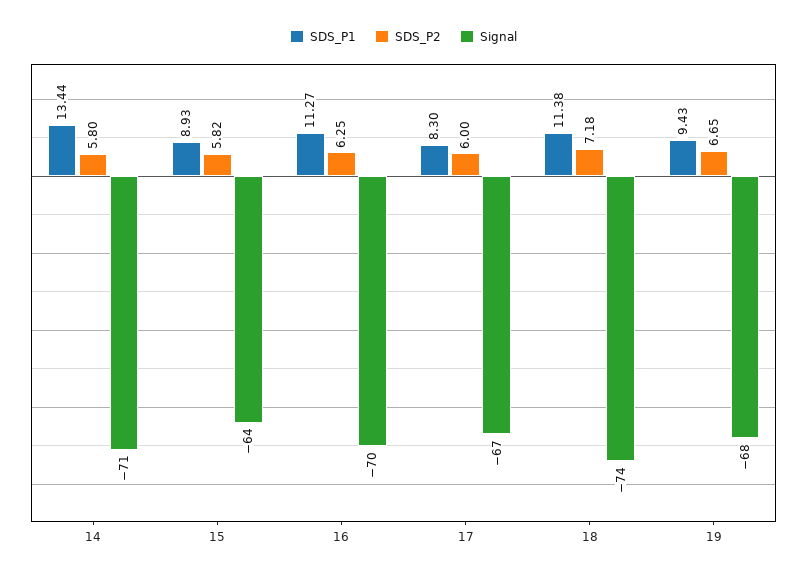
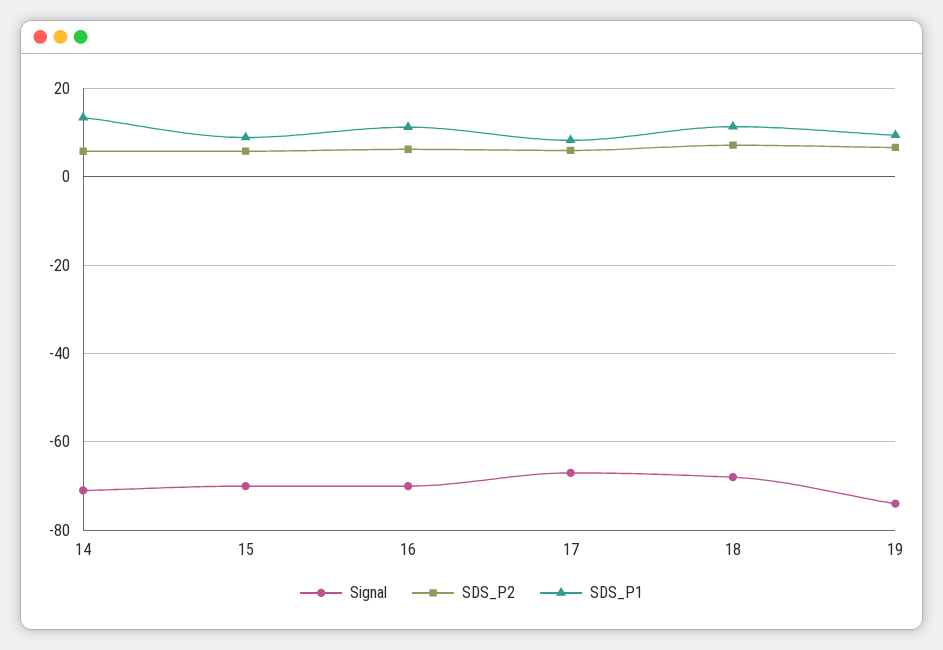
  {
    "SDS_P1": {
      "14": 13.44,
      "15": 8.93,
      "16": 11.27,
      "17": 8.3,
      "18": 11.38,
      "19": 9.43
    },
    "SDS_P2": {
      "14": 5.8,
      "15": 5.82,
      "16": 6.25,
      "17": 6,
      "18": 7.18,
      "19": 6.65
    },
    "Signal": {
      "14": -71,
-     "15": -64,
+     "15": -70,
      "16": -70,
      "17": -67,
-     "18": -74,
+     "18": -68,
-     "19": -68
+     "19": -74
    }
  }

